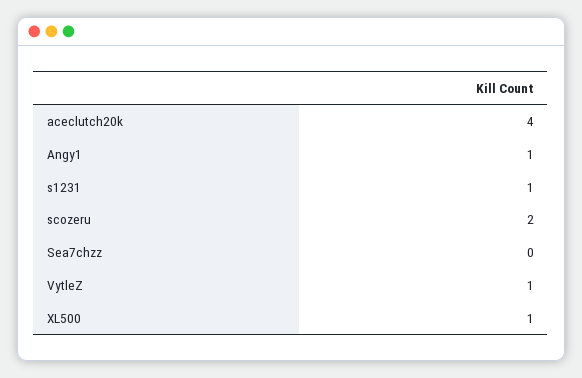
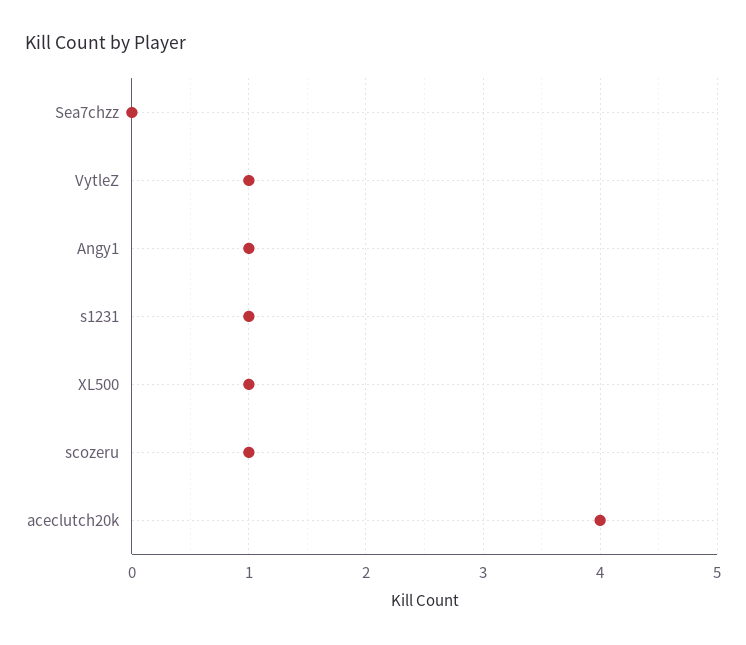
  {
    "aceclutch20k": 4,
    "Angy1": 1,
    "s1231": 1,
-   "scozeru": 2,
+   "scozeru": 1,
    "Sea7chzz": 0,
    "VytleZ": 1,
    "XL500": 1
  }

